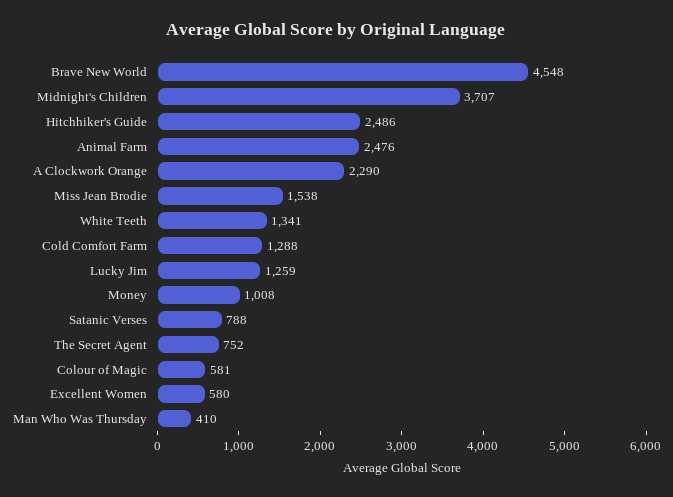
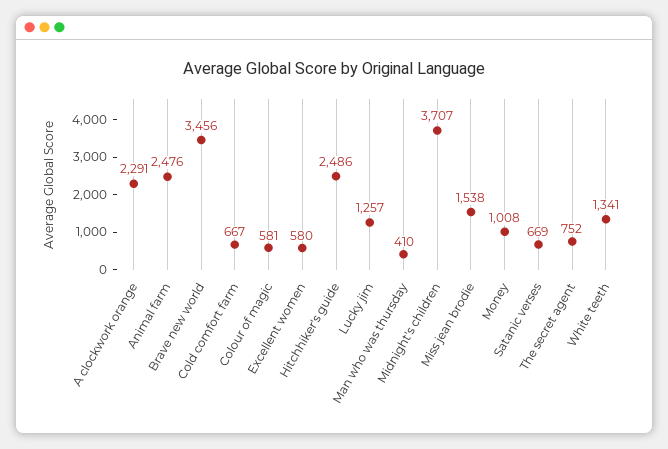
  {
-   "Brave New World": 4548,
+   "Brave New World": 3456,
    "Midnight's Children": 3707,
    "Hitchhiker's Guide": 2486,
    "Animal Farm": 2476,
-   "A Clockwork Orange": 2290,
+   "A Clockwork Orange": 2291,
    "Miss Jean Brodie": 1538,
    "White Teeth": 1341,
-   "Cold Comfort Farm": 1288,
+   "Cold Comfort Farm": 667,
-   "Lucky Jim": 1259,
+   "Lucky Jim": 1257,
    "Money": 1008,
-   "Satanic Verses": 788,
+   "Satanic Verses": 669,
    "The Secret Agent": 752,
    "Colour of Magic": 581,
    "Excellent Women": 580,
    "Man Who Was Thursday": 410
  }

